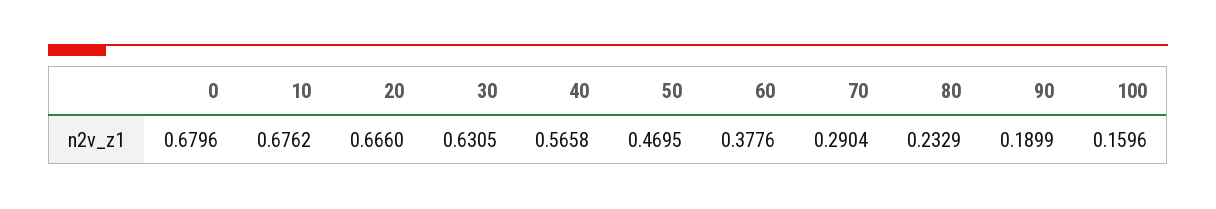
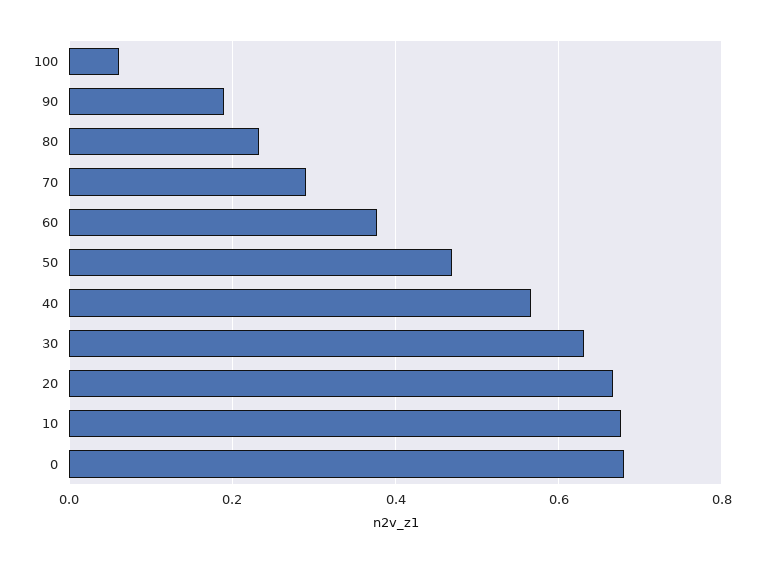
  {
    "0": 0.6796,
    "10": 0.6762,
    "20": 0.666,
    "30": 0.6305,
    "40": 0.5658,
    "50": 0.4695,
    "60": 0.3776,
    "70": 0.2904,
    "80": 0.2329,
    "90": 0.1899,
-   "100": 0.1596
+   "100": 0.06
  }

